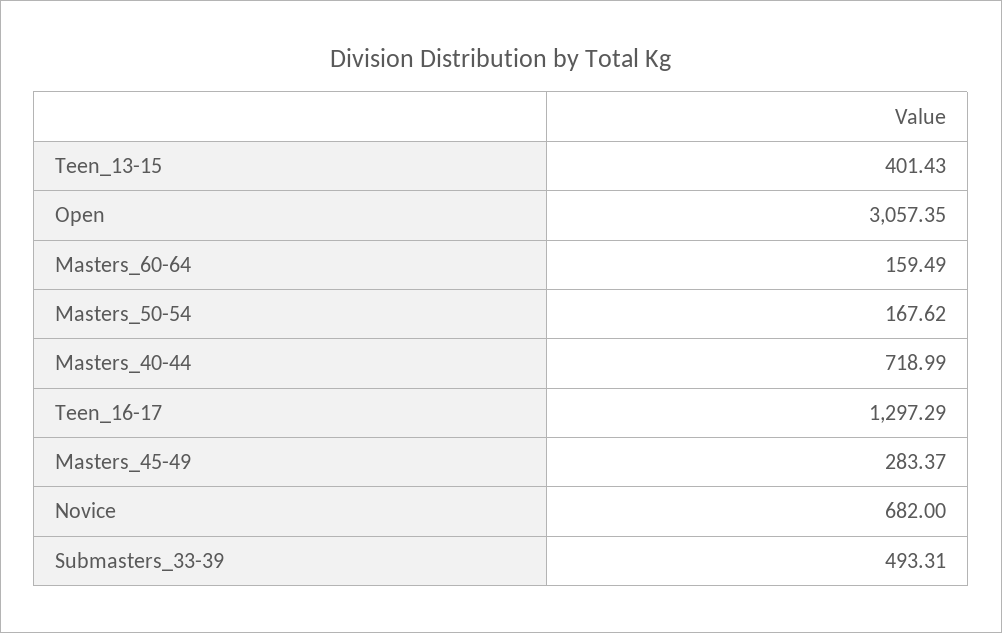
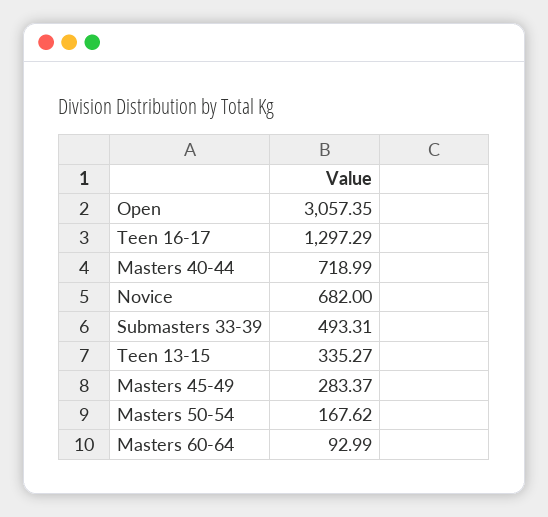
  {
-   "Teen_13-15": 401.43,
+   "Teen_13-15": 335.27,
    "Open": 3057.35,
-   "Masters_60-64": 159.49,
+   "Masters_60-64": 92.99,
    "Masters_50-54": 167.62,
    "Masters_40-44": 718.99,
    "Teen_16-17": 1297.29,
    "Masters_45-49": 283.37,
    "Novice": 682,
    "Submasters_33-39": 493.31
  }

